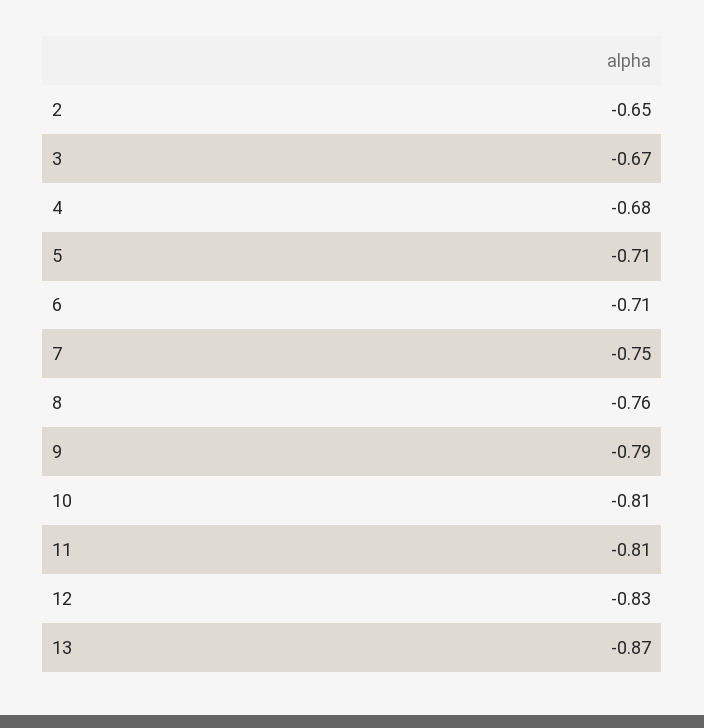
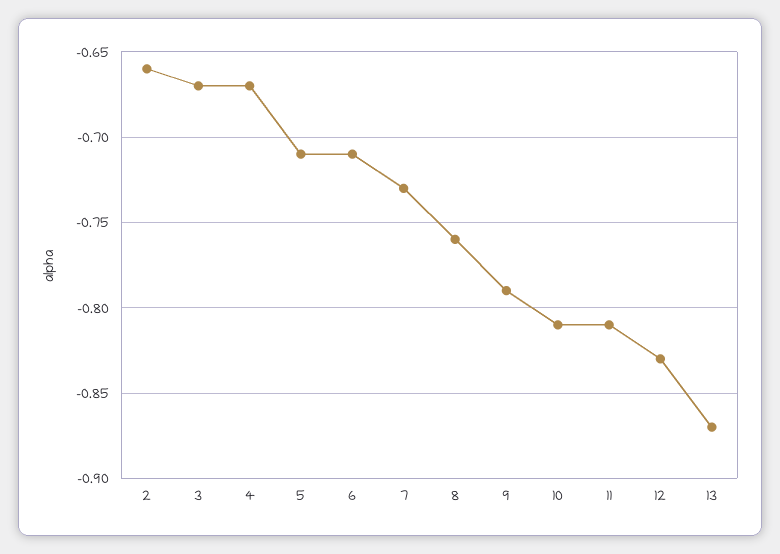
  {
-   "2": -0.65,
+   "2": -0.66,
    "3": -0.67,
-   "4": -0.68,
+   "4": -0.67,
    "5": -0.71,
    "6": -0.71,
-   "7": -0.75,
+   "7": -0.73,
    "8": -0.76,
    "9": -0.79,
    "10": -0.81,
    "11": -0.81,
    "12": -0.83,
    "13": -0.87
  }

